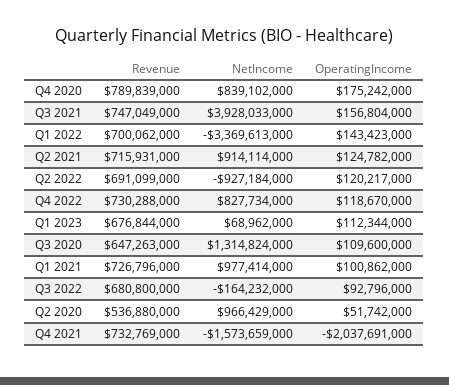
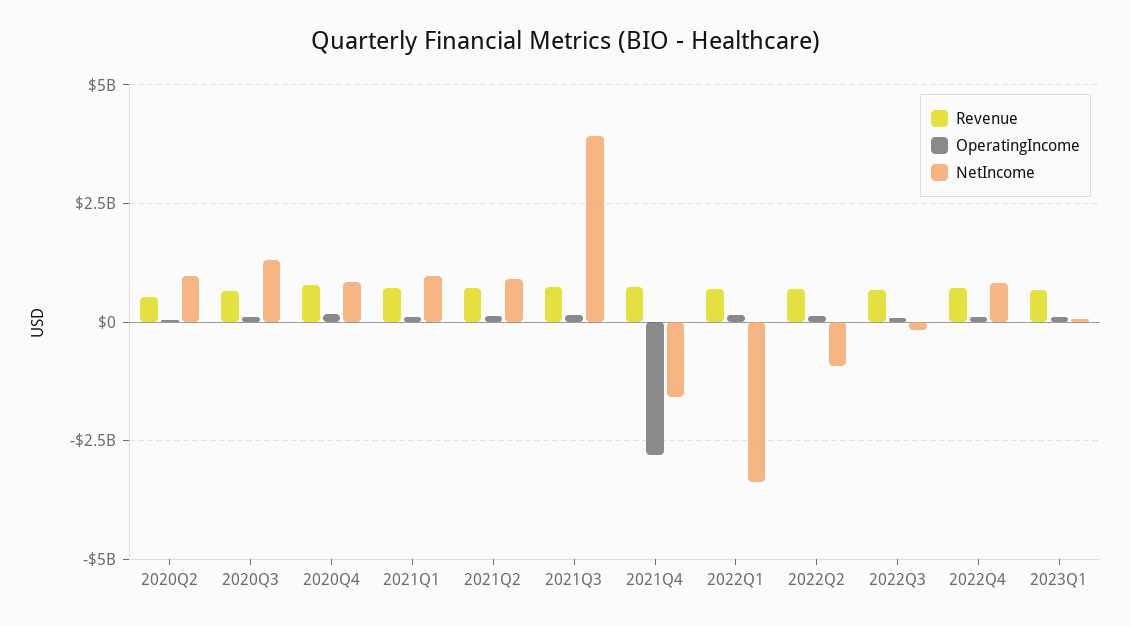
  {
    "Revenue": {
      "Q4 2020": 789839000,
      "Q3 2021": 747049000,
      "Q1 2022": 700062000,
      "Q2 2021": 715931000,
      "Q2 2022": 691099000,
      "Q4 2022": 730288000,
      "Q1 2023": 676844000,
      "Q3 2020": 647263000,
      "Q1 2021": 726796000,
      "Q3 2022": 680800000,
      "Q2 2020": 536880000,
      "Q4 2021": 732769000
    },
    "NetIncome": {
      "Q4 2020": 839102000,
      "Q3 2021": 3928033000,
      "Q1 2022": -3369613000,
      "Q2 2021": 914114000,
      "Q2 2022": -927184000,
      "Q4 2022": 827734000,
      "Q1 2023": 68962000,
      "Q3 2020": 1314824000,
      "Q1 2021": 977414000,
      "Q3 2022": -164232000,
      "Q2 2020": 966429000,
      "Q4 2021": -1573659000
    },
    "OperatingIncome": {
      "Q4 2020": 175242000,
      "Q3 2021": 156804000,
      "Q1 2022": 143423000,
      "Q2 2021": 124782000,
      "Q2 2022": 120217000,
      "Q4 2022": 118670000,
      "Q1 2023": 112344000,
      "Q3 2020": 109600000,
      "Q1 2021": 100862000,
      "Q3 2022": 92796000,
      "Q2 2020": 51742000,
-     "Q4 2021": -2037691000
+     "Q4 2021": -2750000000
    }
  }

